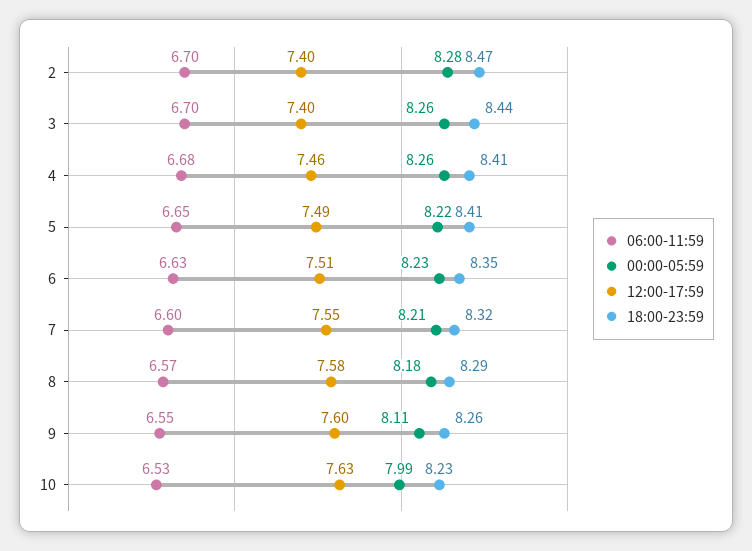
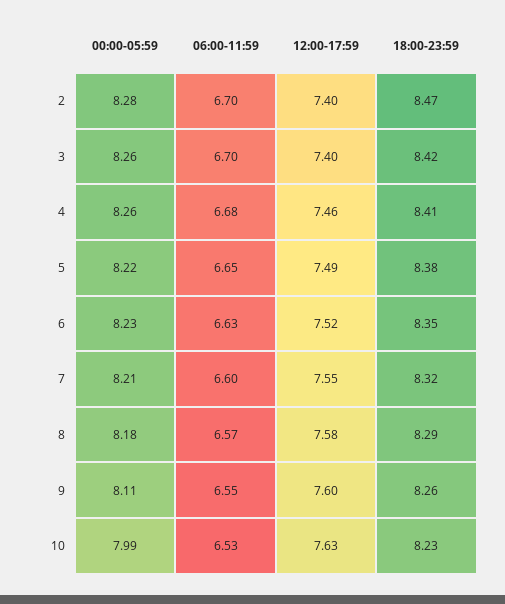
  {
    "06:00-11:59": {
      "2": 6.7,
      "3": 6.7,
      "4": 6.68,
      "5": 6.65,
      "6": 6.63,
      "7": 6.6,
      "8": 6.57,
      "9": 6.55,
      "10": 6.53
    },
    "00:00-05:59": {
      "2": 8.28,
      "3": 8.26,
      "4": 8.26,
      "5": 8.22,
      "6": 8.23,
      "7": 8.21,
      "8": 8.18,
      "9": 8.11,
      "10": 7.99
    },
    "12:00-17:59": {
      "2": 7.4,
      "3": 7.4,
      "4": 7.46,
      "5": 7.49,
-     "6": 7.51,
+     "6": 7.52,
      "7": 7.55,
      "8": 7.58,
      "9": 7.6,
      "10": 7.63
    },
    "18:00-23:59": {
      "2": 8.47,
-     "3": 8.44,
+     "3": 8.42,
      "4": 8.41,
-     "5": 8.41,
+     "5": 8.38,
      "6": 8.35,
      "7": 8.32,
      "8": 8.29,
      "9": 8.26,
      "10": 8.23
    }
  }

